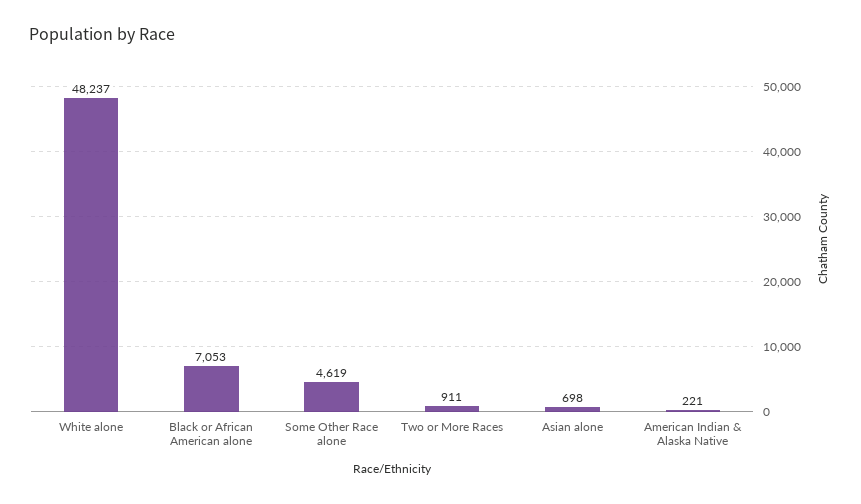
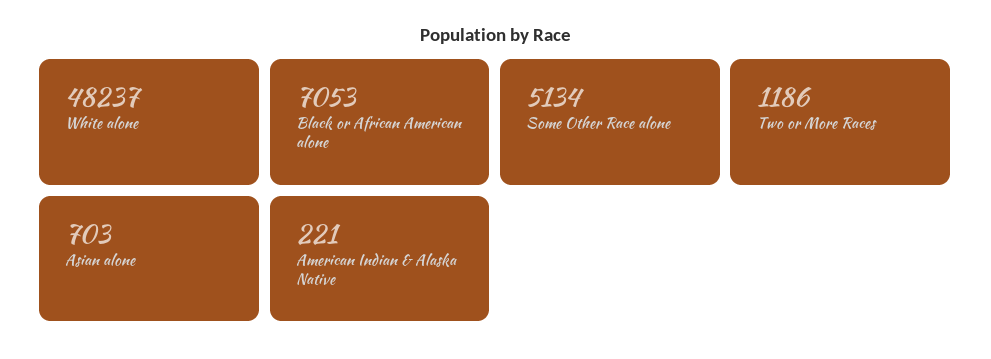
  {
    "White alone": 48237,
    "Black or African American alone": 7053,
-   "Some Other Race alone": 4619,
+   "Some Other Race alone": 5134,
-   "Two or More Races": 911,
+   "Two or More Races": 1186,
-   "Asian alone": 698,
+   "Asian alone": 703,
    "American Indian & Alaska Native": 221
  }

